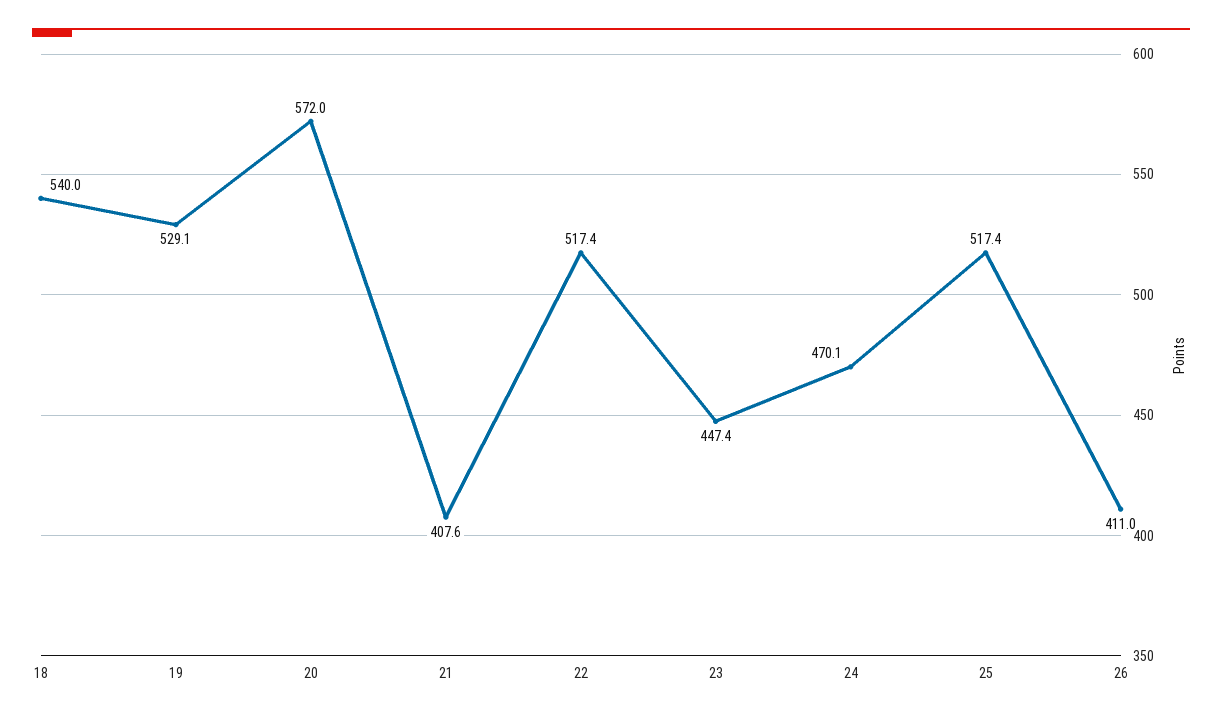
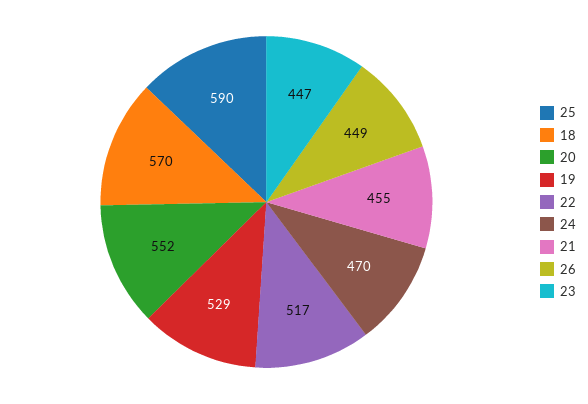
  {
-   "18": 540,
+   "18": 570,
    "19": 529.1,
-   "20": 572,
+   "20": 552,
-   "21": 407.6,
+   "21": 455,
    "22": 517.4,
    "23": 447.4,
    "24": 470.1,
-   "25": 517.4,
+   "25": 590,
-   "26": 411
+   "26": 449
  }

